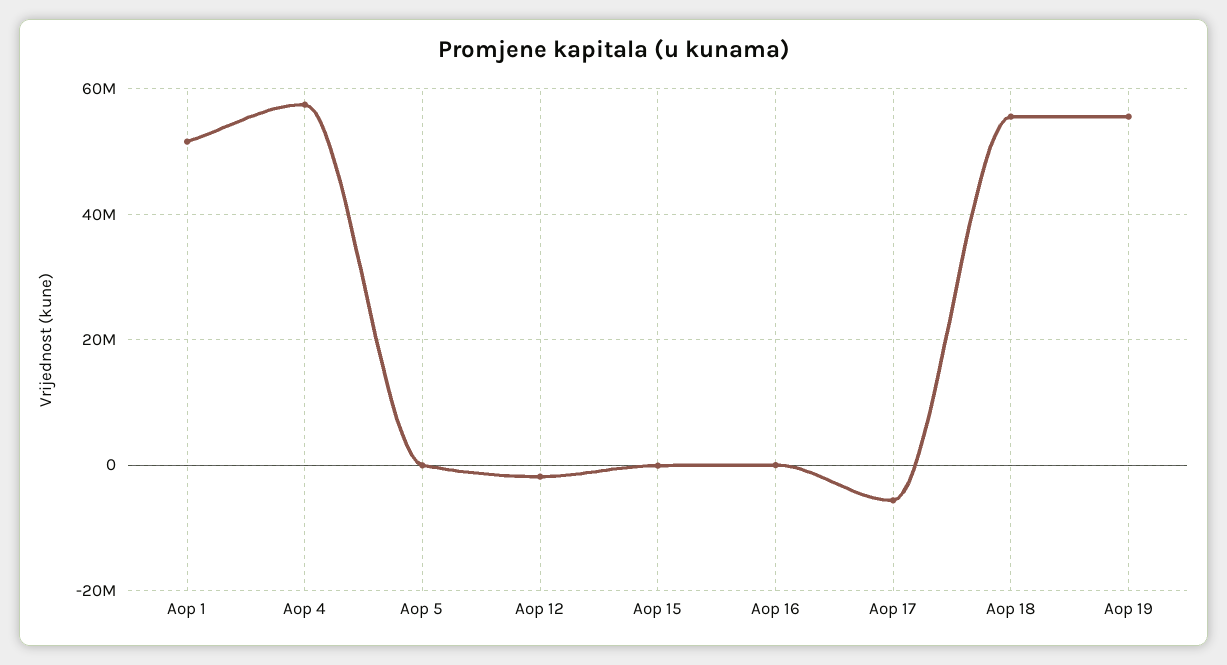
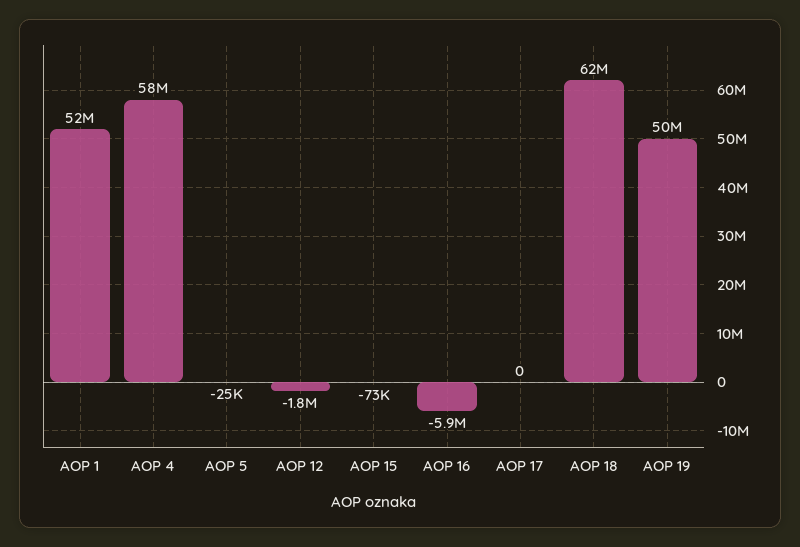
  {
    "Aop 1": 52000000,
    "Aop 4": 58000000,
    "Aop 5": -25000,
    "Aop 12": -1800000,
    "Aop 15": -73000,
-   "Aop 16": 0,
+   "Aop 16": -5900000,
-   "Aop 17": -6000000,
+   "Aop 17": 0,
-   "Aop 18": 56000000,
+   "Aop 18": 62000000,
-   "Aop 19": 56000000
+   "Aop 19": 50000000
  }

